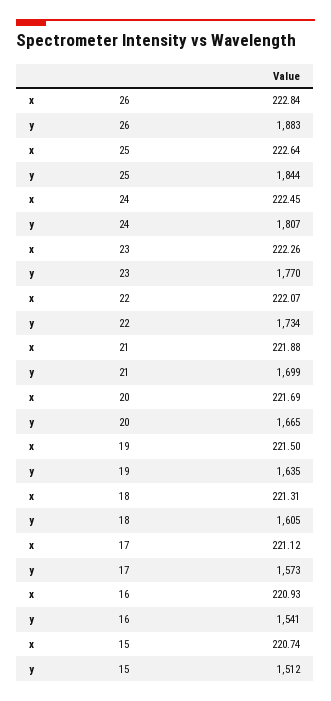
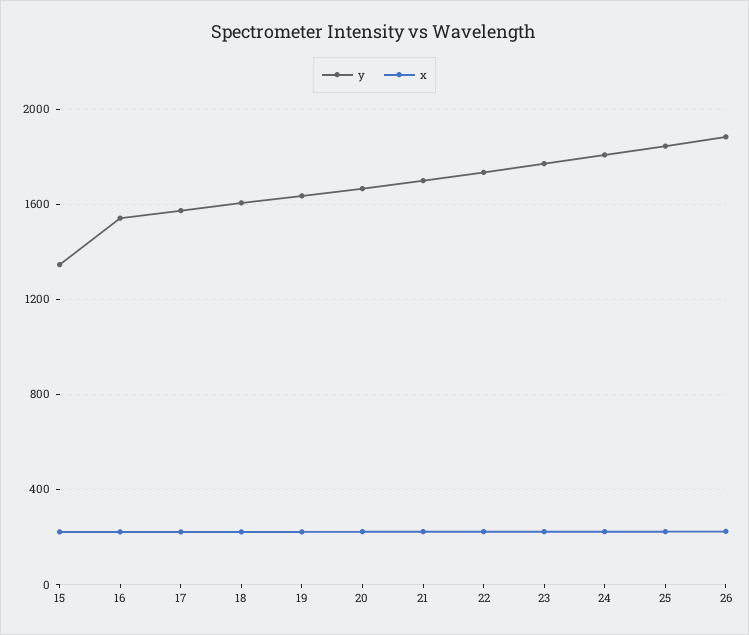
  {
    "x": {
      "26": 222.84,
      "25": 222.64,
      "24": 222.45,
      "23": 222.26,
      "22": 222.07,
      "21": 221.88,
      "20": 221.69,
      "19": 221.5,
      "18": 221.31,
      "17": 221.12,
      "16": 220.93,
      "15": 220.74
    },
    "y": {
      "26": 1883,
      "25": 1844,
      "24": 1807,
      "23": 1770,
      "22": 1734,
      "21": 1699,
      "20": 1665,
      "19": 1635,
      "18": 1605,
      "17": 1573,
      "16": 1541,
-     "15": 1512
+     "15": 1350
    }
  }

